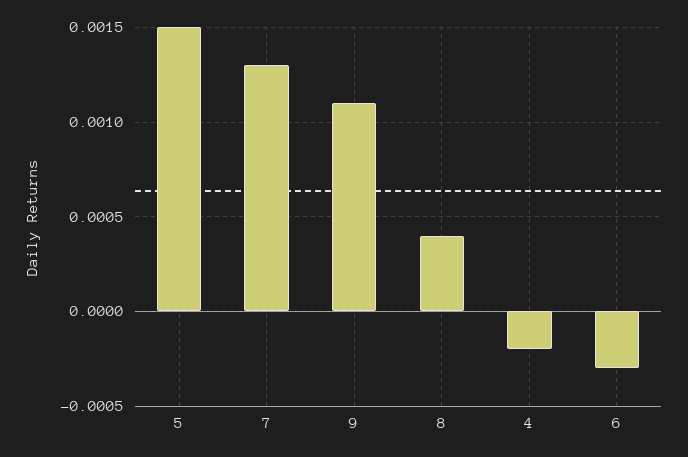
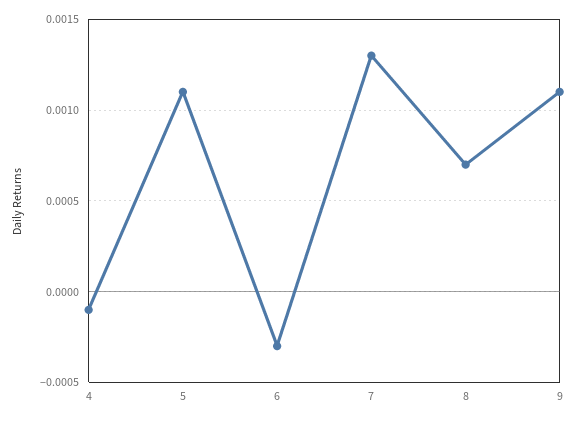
  {
-   "5": 0.0015,
+   "5": 0.0011,
    "7": 0.0013,
    "9": 0.0011,
-   "8": 0.0004,
+   "8": 0.0007,
-   "4": -0.0002,
+   "4": -0.0001,
    "6": -0.0003
  }

